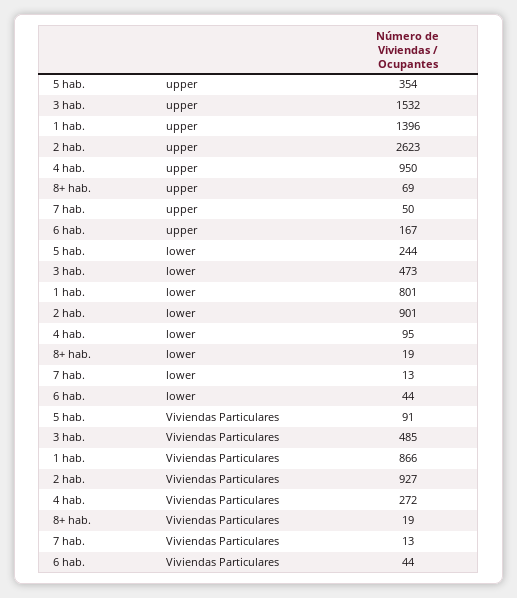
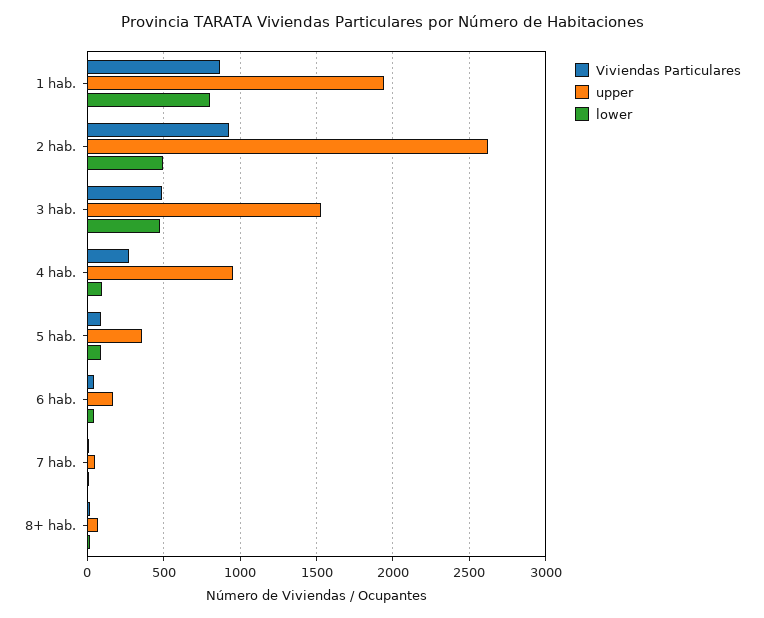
  {
    "upper": {
      "5 hab.": 354,
      "3 hab.": 1532,
-     "1 hab.": 1396,
+     "1 hab.": 1950,
      "2 hab.": 2623,
      "4 hab.": 950,
      "8+ hab.": 69,
      "7 hab.": 50,
      "6 hab.": 167
    },
    "lower": {
-     "5 hab.": 244,
+     "5 hab.": 100,
      "3 hab.": 473,
      "1 hab.": 801,
-     "2 hab.": 901,
+     "2 hab.": 500,
      "4 hab.": 95,
      "8+ hab.": 19,
      "7 hab.": 13,
      "6 hab.": 44
    },
    "Viviendas Particulares": {
      "5 hab.": 91,
      "3 hab.": 485,
      "1 hab.": 866,
      "2 hab.": 927,
      "4 hab.": 272,
      "8+ hab.": 19,
      "7 hab.": 13,
      "6 hab.": 44
    }
  }

